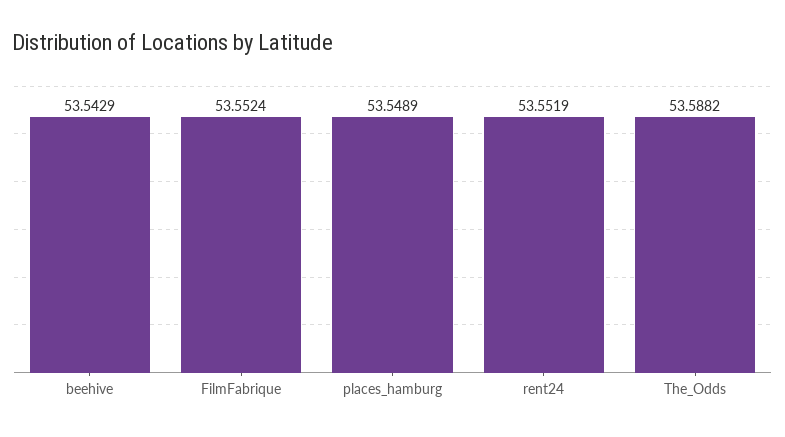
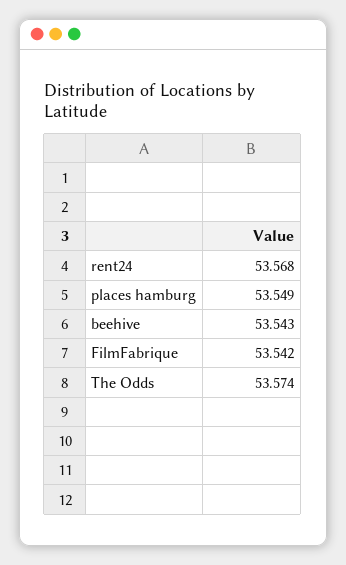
  {
    "beehive": 53.5429,
-   "FilmFabrique": 53.5524,
+   "FilmFabrique": 53.542,
    "places_hamburg": 53.5489,
-   "rent24": 53.5519,
+   "rent24": 53.568,
-   "The_Odds": 53.5882
+   "The_Odds": 53.574
  }

